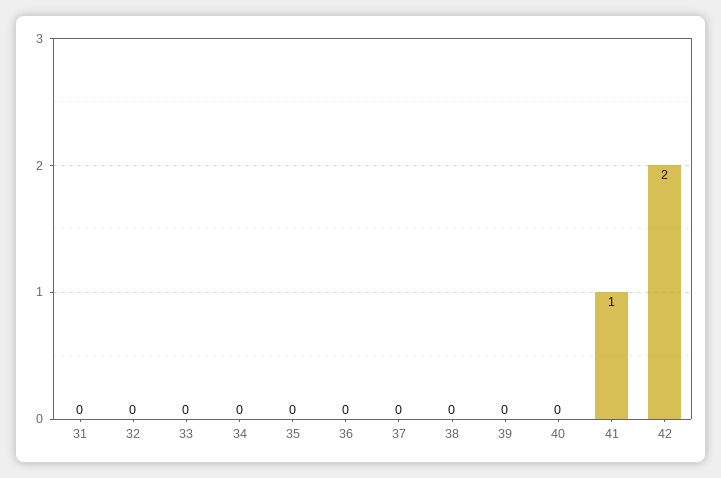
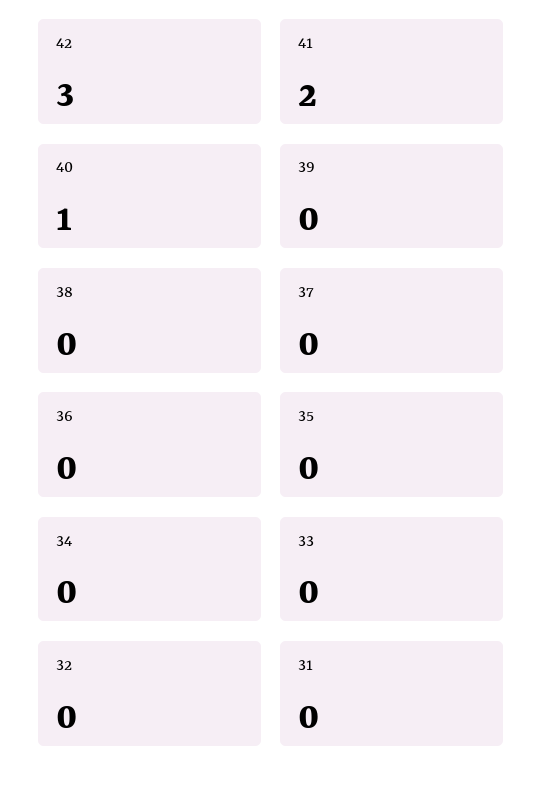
  {
    "31": 0,
    "32": 0,
    "33": 0,
    "34": 0,
    "35": 0,
    "36": 0,
    "37": 0,
    "38": 0,
    "39": 0,
-   "40": 0,
+   "40": 1,
-   "41": 1,
+   "41": 2,
-   "42": 2
+   "42": 3
  }

